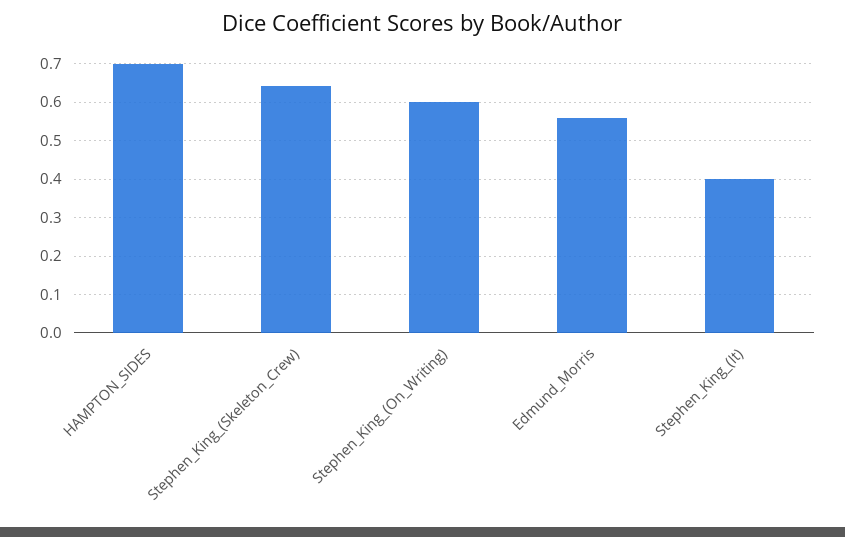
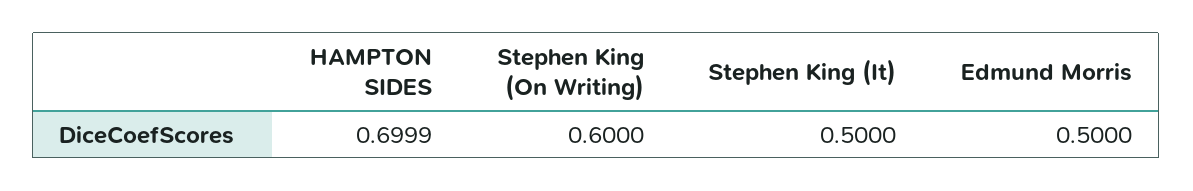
  {
    "HAMPTON_SIDES": 0.6999,
-   "Stephen_King_(Skeleton_Crew)": 0.64,
    "Stephen_King_(On_Writing)": 0.6,
-   "Edmund_Morris": 0.56,
+   "Edmund_Morris": 0.5,
-   "Stephen_King_(It)": 0.4
+   "Stephen_King_(It)": 0.5
  }

